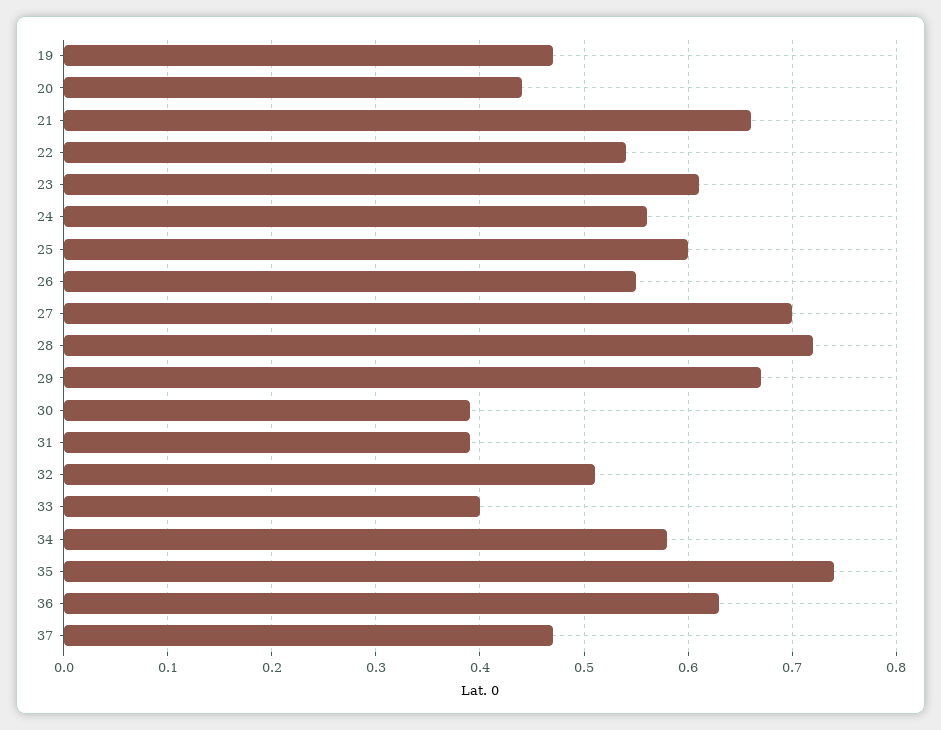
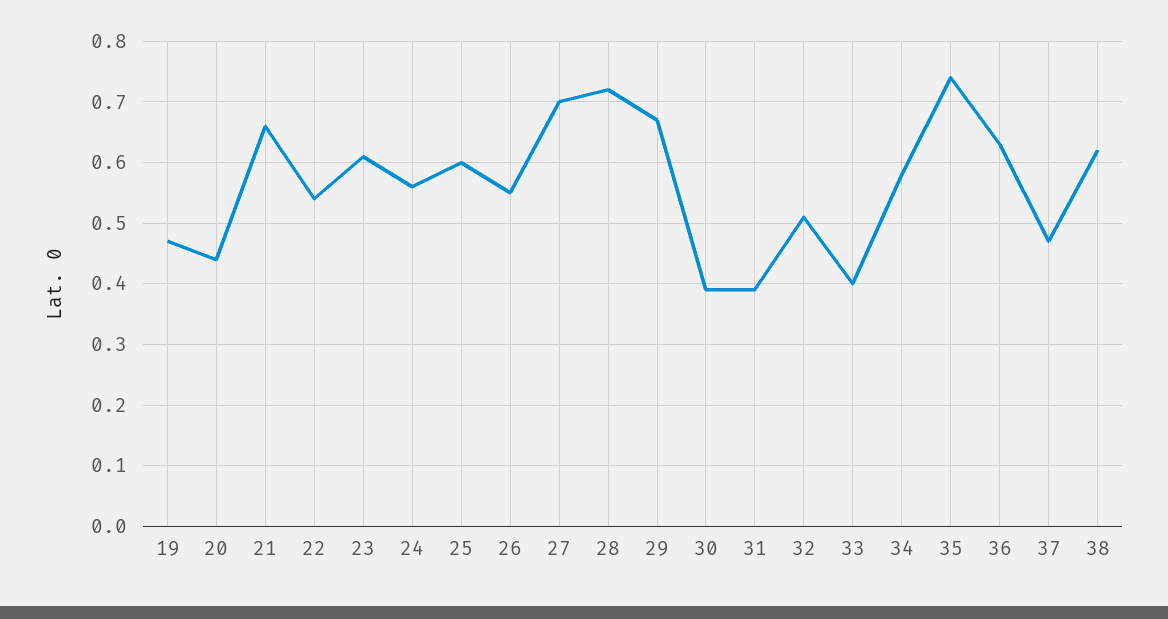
  {
    "19": 0.47,
    "20": 0.44,
    "21": 0.66,
    "22": 0.54,
    "23": 0.61,
    "24": 0.56,
    "25": 0.6,
    "26": 0.55,
    "27": 0.7,
    "28": 0.72,
    "29": 0.67,
    "30": 0.39,
    "31": 0.39,
    "32": 0.51,
    "33": 0.4,
    "34": 0.58,
    "35": 0.74,
    "36": 0.63,
-   "37": 0.47
+   "37": 0.47,
+   "38": 0.62
  }

